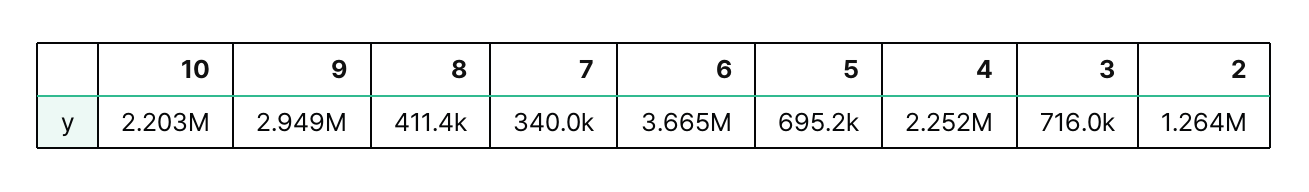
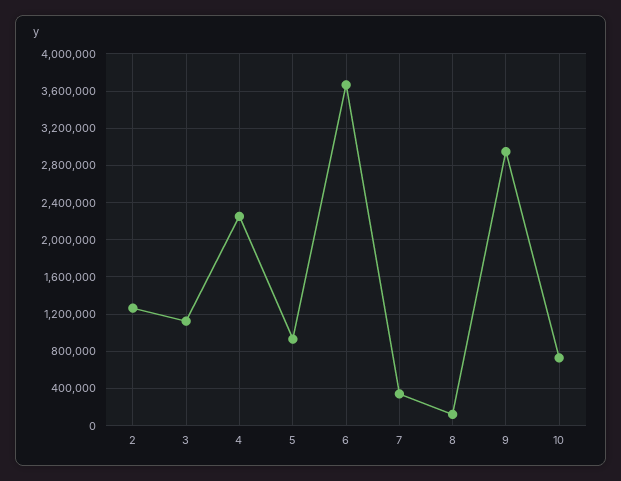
  {
-   "10": 2203000,
+   "10": 700000,
    "9": 2949000,
-   "8": 411400,
+   "8": 100000,
    "7": 340000,
    "6": 3665000,
-   "5": 695200,
+   "5": 900000,
    "4": 2252000,
-   "3": 716000,
+   "3": 1100000,
    "2": 1264000
  }

